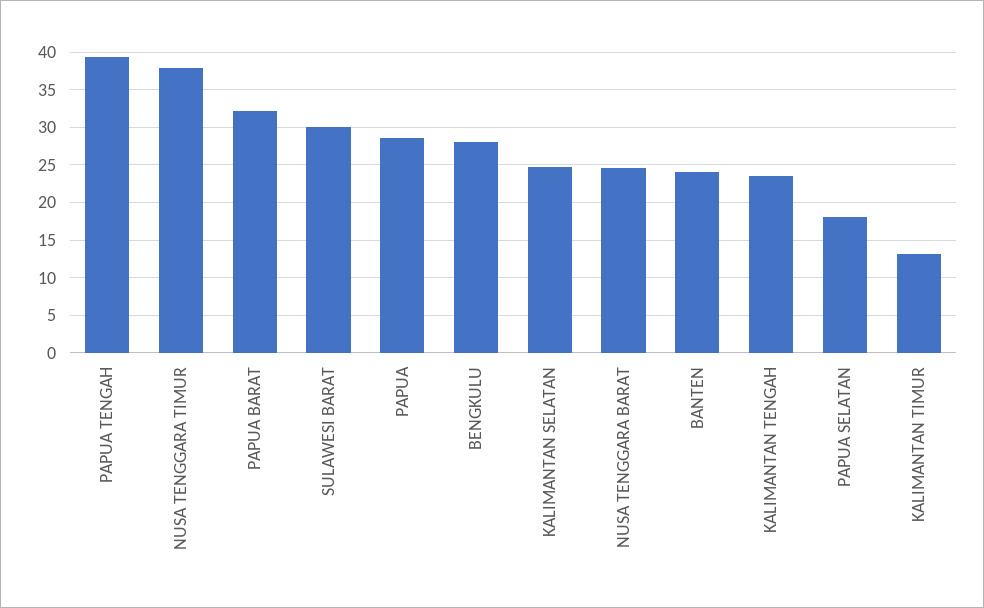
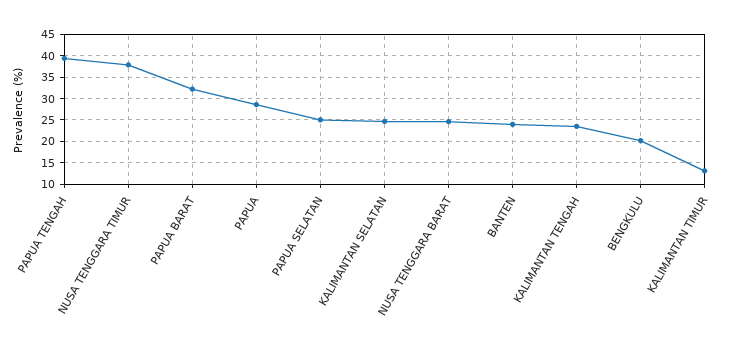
  {
    "PAPUA TENGAH": 39,
    "NUSA TENGGARA TIMUR": 38,
    "PAPUA BARAT": 32,
-   "SULAWESI BARAT": 30,
    "PAPUA": 29,
-   "BENGKULU": 28,
+   "BENGKULU": 20,
    "KALIMANTAN SELATAN": 25,
    "NUSA TENGGARA BARAT": 25,
    "BANTEN": 24,
    "KALIMANTAN TENGAH": 24,
-   "PAPUA SELATAN": 18,
+   "PAPUA SELATAN": 25,
    "KALIMANTAN TIMUR": 13
  }

